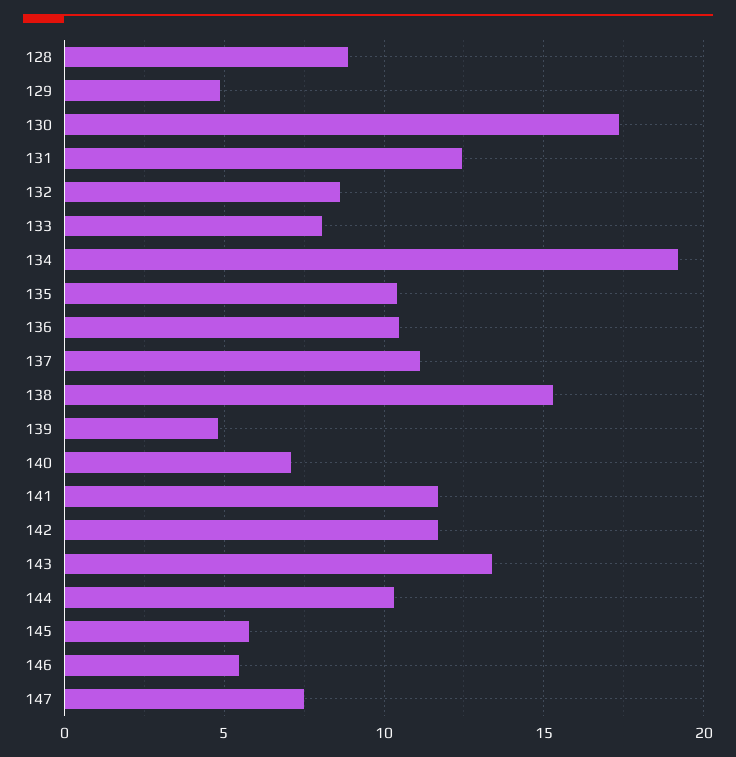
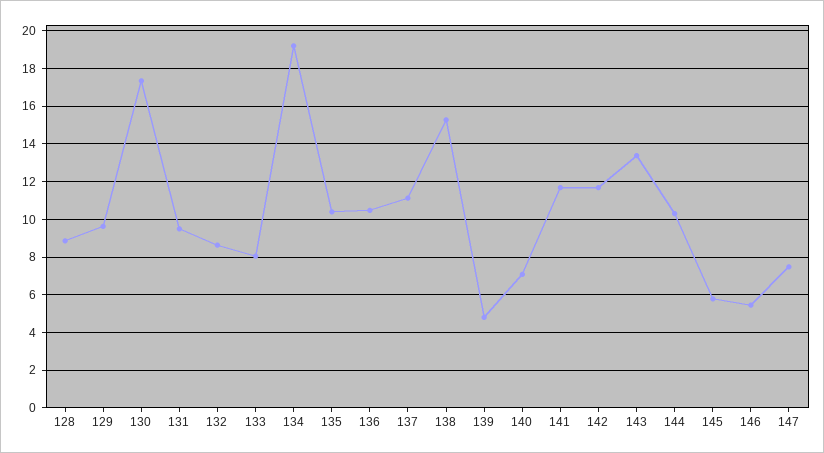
  {
    "128": 9,
-   "129": 5,
+   "129": 9.5,
    "130": 17.5,
-   "131": 12.5,
+   "131": 9.5,
    "132": 8.5,
    "133": 8,
    "134": 19,
    "135": 10.5,
    "136": 10.5,
    "137": 11,
    "138": 15.5,
    "139": 5,
    "140": 7,
    "141": 11.5,
    "142": 11.5,
    "143": 13.5,
    "144": 10.5,
    "145": 6,
    "146": 5.5,
    "147": 7.5
  }

